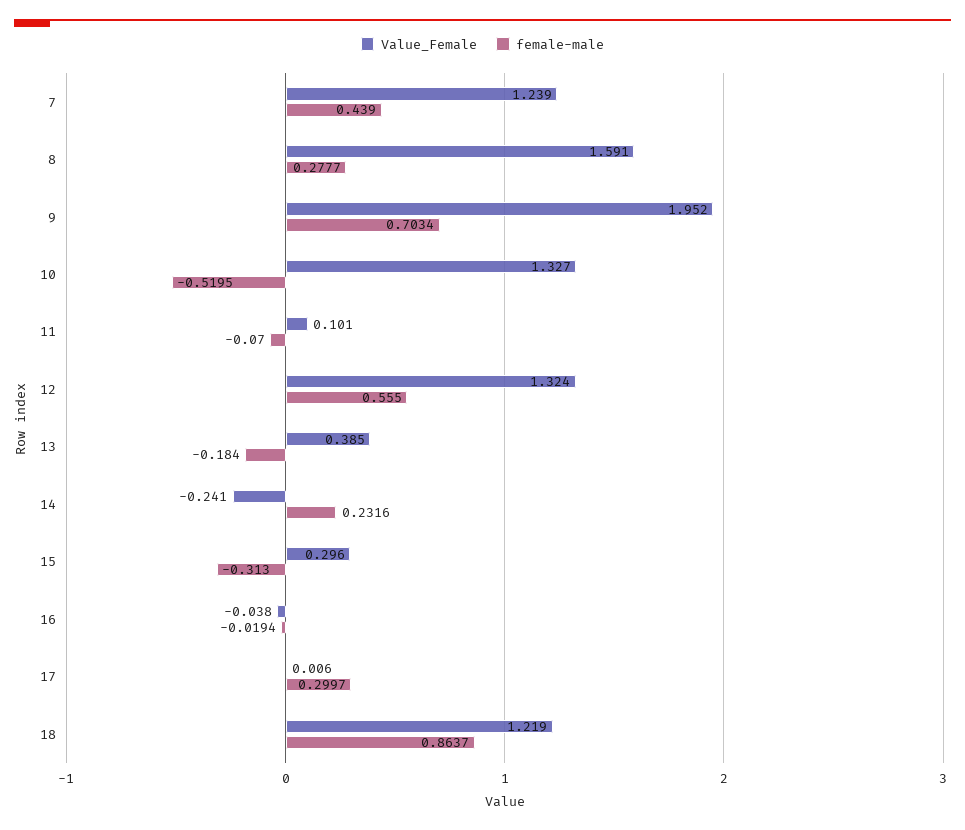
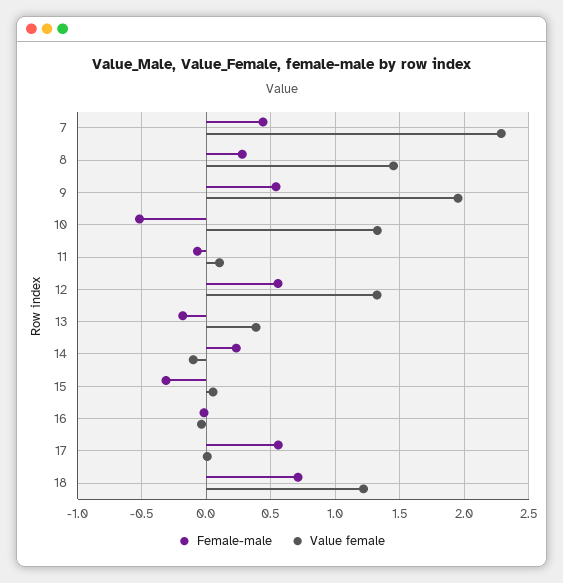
  {
    "Value_Female": {
-     "7": 1.239,
+     "7": 2.3,
-     "8": 1.591,
+     "8": 1.45,
      "9": 1.952,
      "10": 1.327,
      "11": 0.101,
      "12": 1.324,
      "13": 0.385,
-     "14": -0.241,
+     "14": -0.1,
-     "15": 0.296,
+     "15": 0.05,
      "16": -0.038,
      "17": 0.006,
      "18": 1.219
    },
    "female-male": {
      "7": 0.439,
      "8": 0.2777,
-     "9": 0.7034,
+     "9": 0.55,
      "10": -0.5195,
      "11": -0.07,
      "12": 0.555,
      "13": -0.184,
      "14": 0.2316,
      "15": -0.313,
      "16": -0.0194,
-     "17": 0.2997,
+     "17": 0.55,
-     "18": 0.8637
+     "18": 0.7
    }
  }

